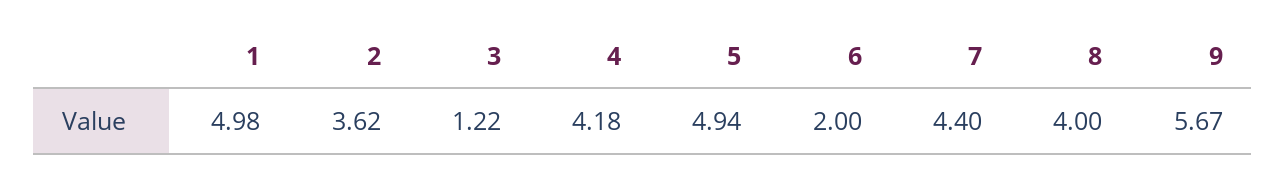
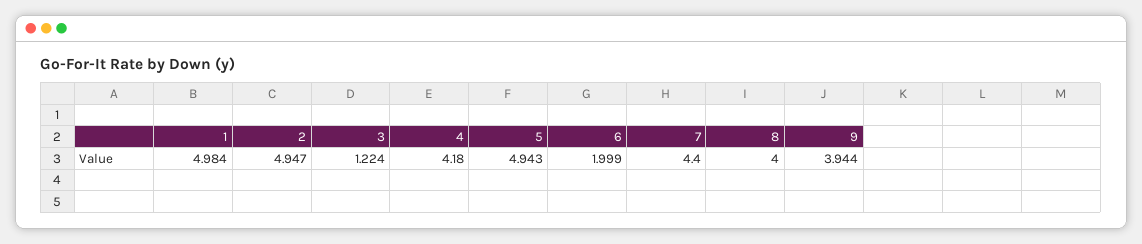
  {
    "1": 4.984,
-   "2": 3.62,
+   "2": 4.947,
    "3": 1.224,
    "4": 4.18,
    "5": 4.943,
    "6": 1.999,
    "7": 4.4,
    "8": 4,
-   "9": 5.67
+   "9": 3.944
  }

